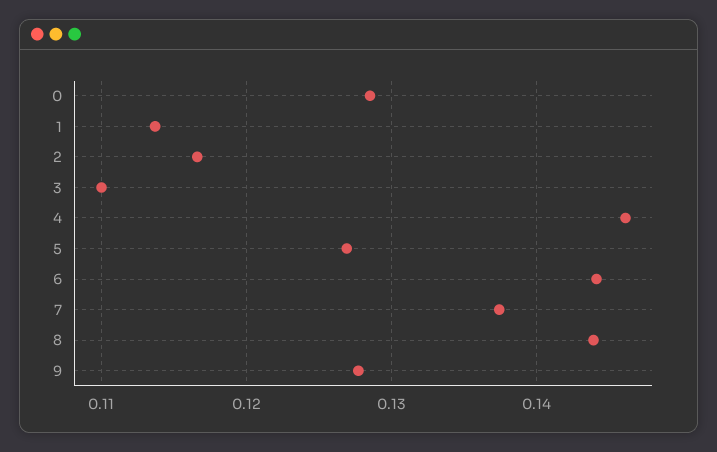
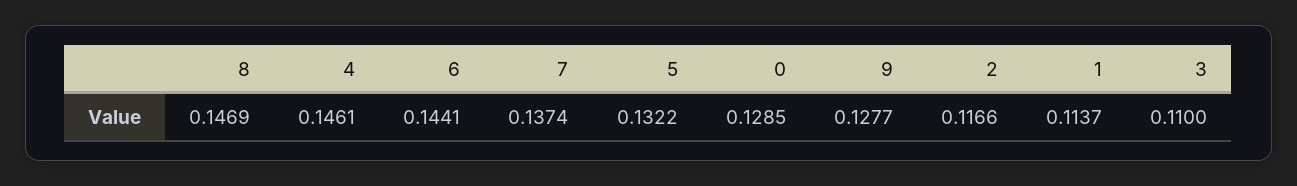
  {
    "0": 0.1285,
    "1": 0.1137,
    "2": 0.1166,
    "3": 0.11,
    "4": 0.1461,
-   "5": 0.127,
+   "5": 0.1322,
    "6": 0.1441,
    "7": 0.1374,
-   "8": 0.144,
+   "8": 0.1469,
    "9": 0.1277
  }

